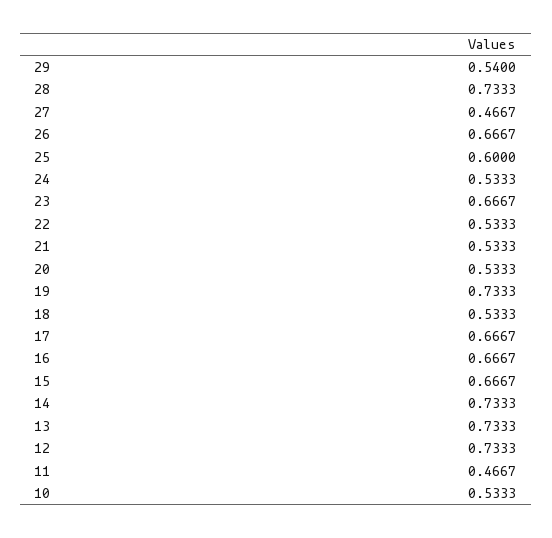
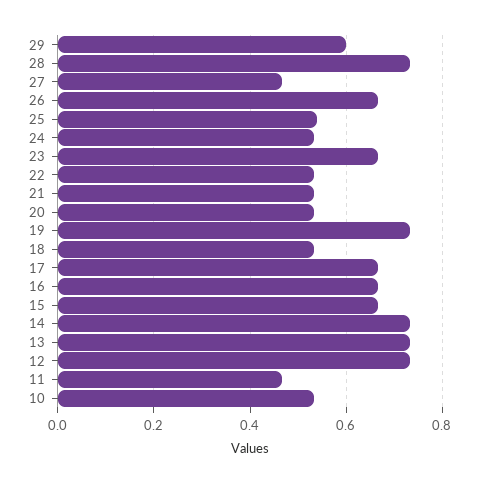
  {
-   "29": 0.54,
+   "29": 0.6,
    "28": 0.7333,
    "27": 0.4667,
    "26": 0.6667,
-   "25": 0.6,
+   "25": 0.54,
    "24": 0.5333,
    "23": 0.6667,
    "22": 0.5333,
    "21": 0.5333,
    "20": 0.5333,
    "19": 0.7333,
    "18": 0.5333,
    "17": 0.6667,
    "16": 0.6667,
    "15": 0.6667,
    "14": 0.7333,
    "13": 0.7333,
    "12": 0.7333,
    "11": 0.4667,
    "10": 0.5333
  }

